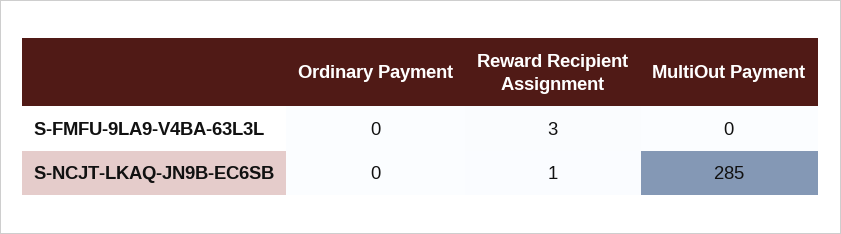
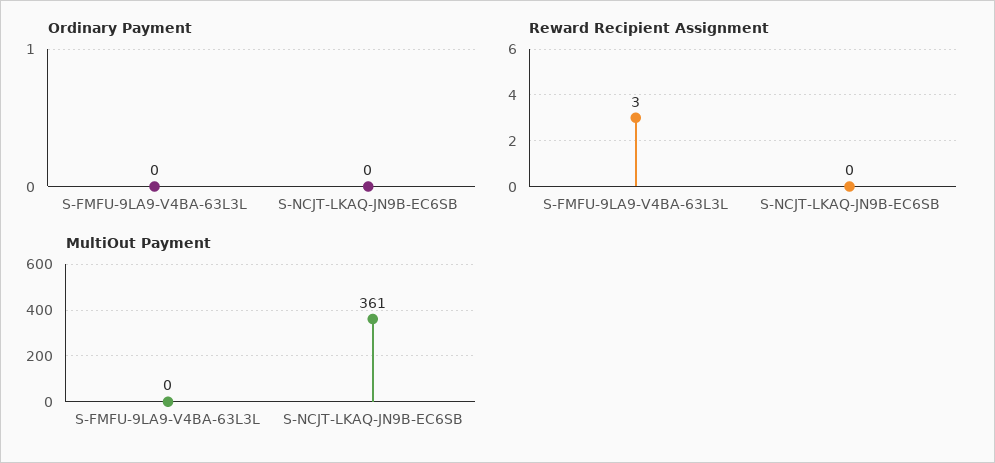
  {
    "Ordinary Payment": {
      "S-FMFU-9LA9-V4BA-63L3L": 0,
      "S-NCJT-LKAQ-JN9B-EC6SB": 0
    },
    "Reward Recipient Assignment": {
      "S-FMFU-9LA9-V4BA-63L3L": 3,
-     "S-NCJT-LKAQ-JN9B-EC6SB": 1
+     "S-NCJT-LKAQ-JN9B-EC6SB": 0
    },
    "MultiOut Payment": {
      "S-FMFU-9LA9-V4BA-63L3L": 0,
-     "S-NCJT-LKAQ-JN9B-EC6SB": 285
+     "S-NCJT-LKAQ-JN9B-EC6SB": 361
    }
  }

